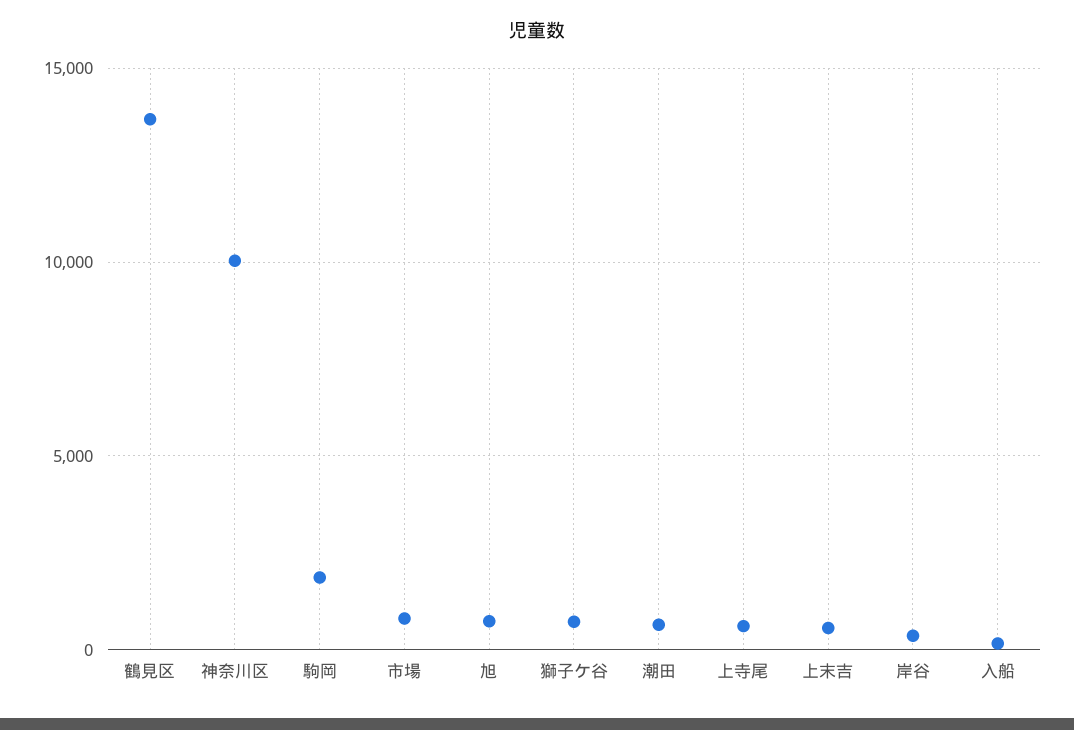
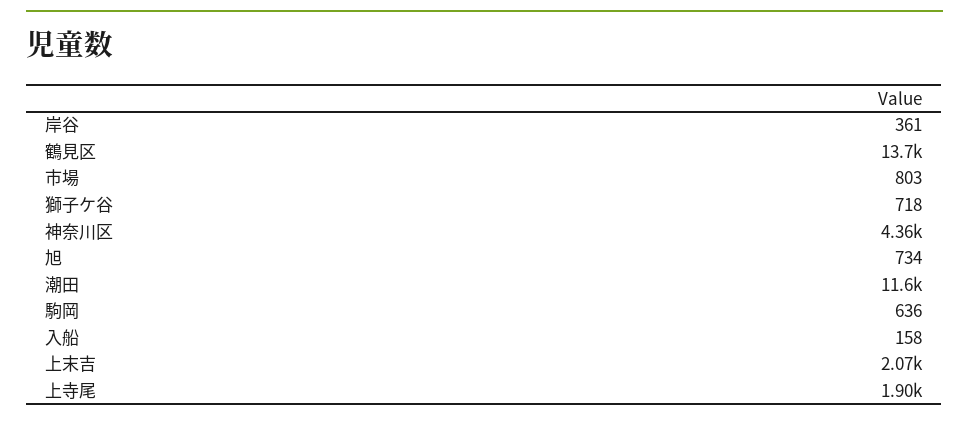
  {
    "鶴見区": 13700,
-   "神奈川区": 10000,
+   "神奈川区": 4360,
-   "駒岡": 2000,
+   "駒岡": 636,
    "市場": 803,
    "旭": 734,
    "獅子ケ谷": 718,
-   "潮田": 500,
+   "潮田": 11600,
-   "上寺尾": 500,
+   "上寺尾": 1900,
-   "上末吉": 500,
+   "上末吉": 2070,
    "岸谷": 361,
    "入船": 158
  }

